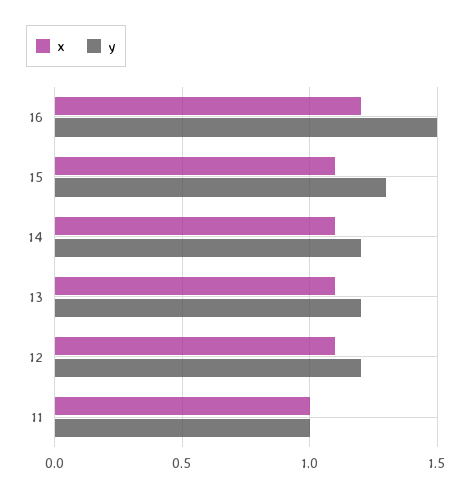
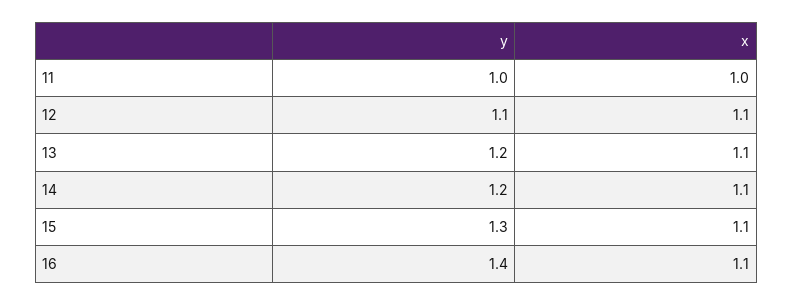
  {
    "x": {
-     "16": 1.2,
+     "16": 1.1,
      "15": 1.1,
      "14": 1.1,
      "13": 1.1,
      "12": 1.1,
      "11": 1
    },
    "y": {
-     "16": 1.5,
+     "16": 1.4,
      "15": 1.3,
      "14": 1.2,
      "13": 1.2,
-     "12": 1.2,
+     "12": 1.1,
      "11": 1
    }
  }

